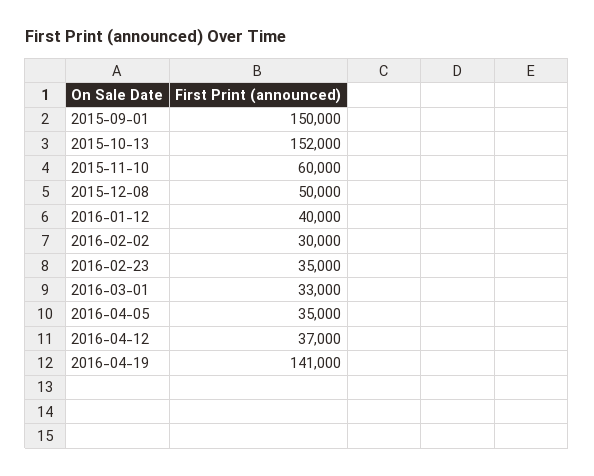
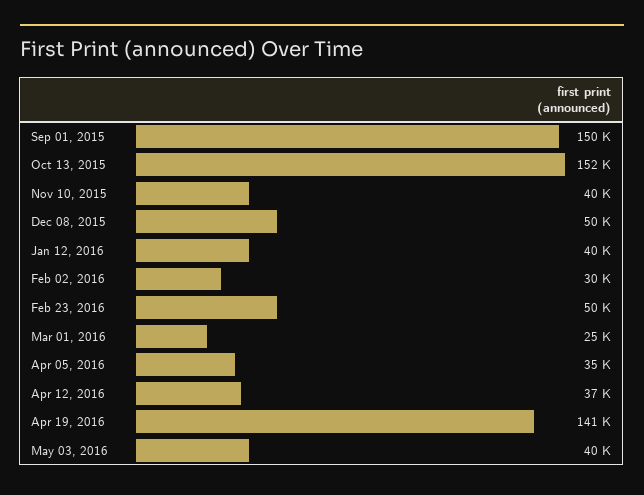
  {
    "2015-09-01": 150000,
    "2015-10-13": 152000,
-   "2015-11-10": 60000,
+   "2015-11-10": 40000,
    "2015-12-08": 50000,
    "2016-01-12": 40000,
    "2016-02-02": 30000,
-   "2016-02-23": 35000,
+   "2016-02-23": 50000,
-   "2016-03-01": 33000,
+   "2016-03-01": 25000,
    "2016-04-05": 35000,
    "2016-04-12": 37000,
-   "2016-04-19": 141000
+   "2016-04-19": 141000,
+   "May 03, 2016": 40000
  }

